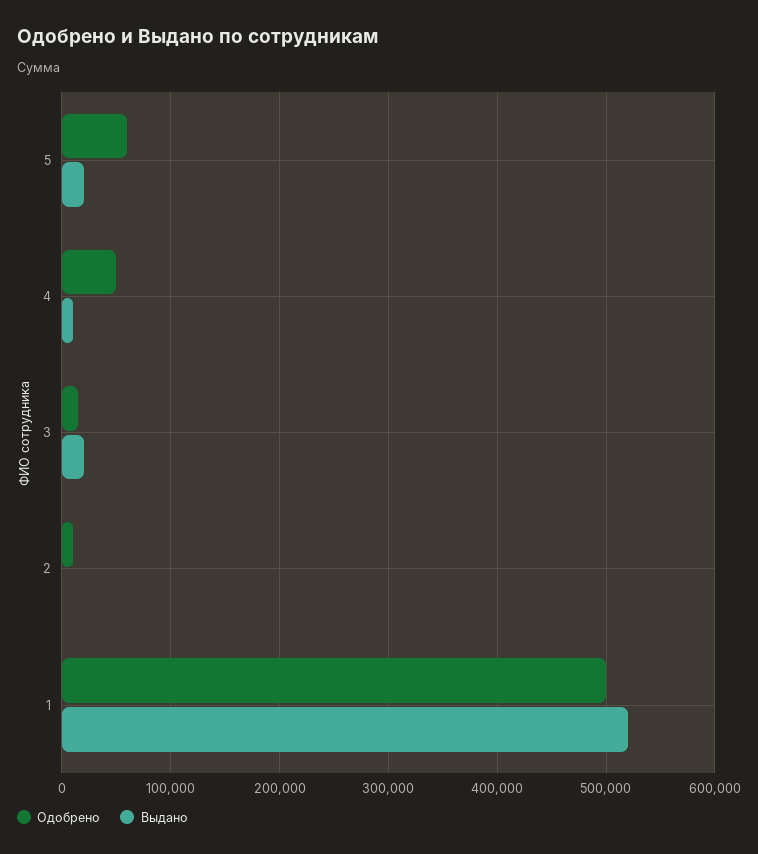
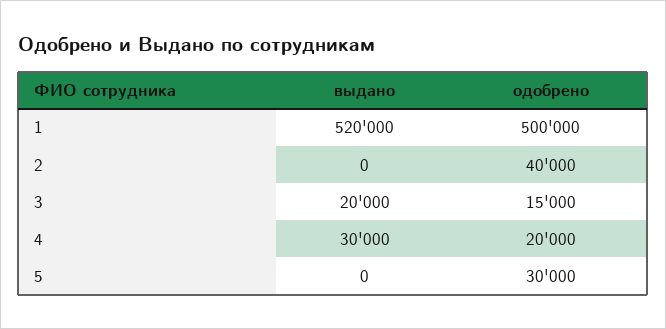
  {
    "Одобрено": {
-     "5": 60000,
+     "5": 30000,
-     "4": 50000,
+     "4": 20000,
      "3": 15000,
-     "2": 10000,
+     "2": 40000,
      "1": 500000
    },
    "Выдано": {
-     "5": 20000,
+     "5": 0,
-     "4": 10000,
+     "4": 30000,
      "3": 20000,
      "2": 0,
      "1": 520000
    }
  }

